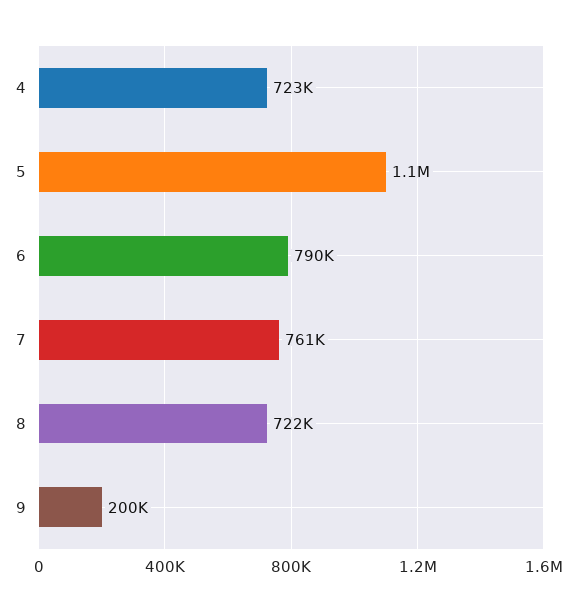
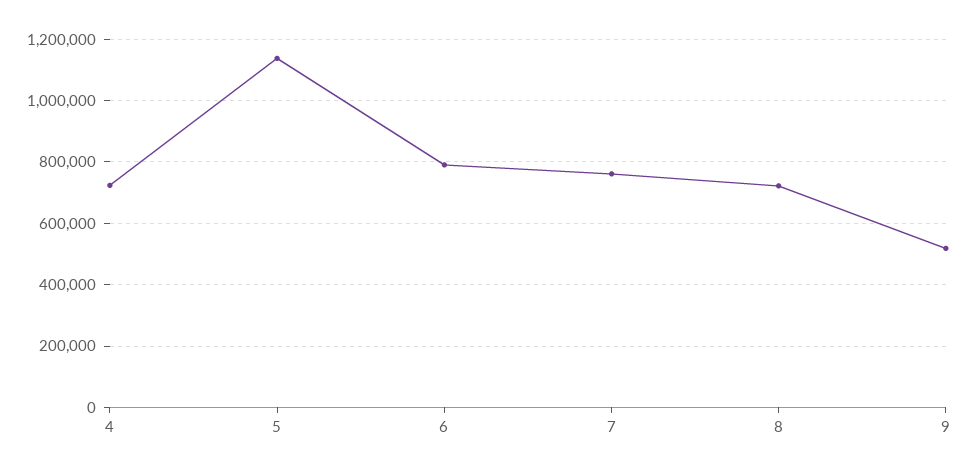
  {
    "4": 723000,
    "5": 1100000,
    "6": 790000,
    "7": 761000,
    "8": 722000,
-   "9": 200000
+   "9": 520000
  }

